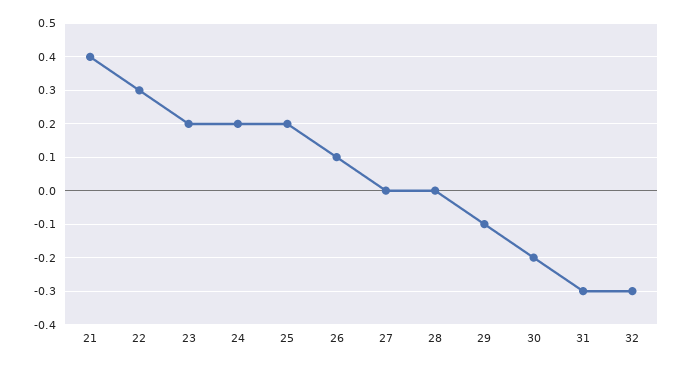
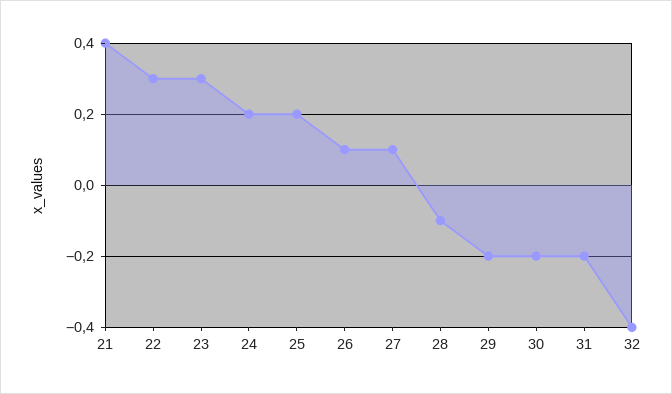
  {
    "21": 0.4,
    "22": 0.3,
-   "23": 0.2,
+   "23": 0.3,
    "24": 0.2,
    "25": 0.2,
    "26": 0.1,
-   "27": 0,
+   "27": 0.1,
-   "28": 0,
+   "28": -0.1,
-   "29": -0.1,
+   "29": -0.2,
    "30": -0.2,
-   "31": -0.3,
+   "31": -0.2,
-   "32": -0.3
+   "32": -0.4
  }

